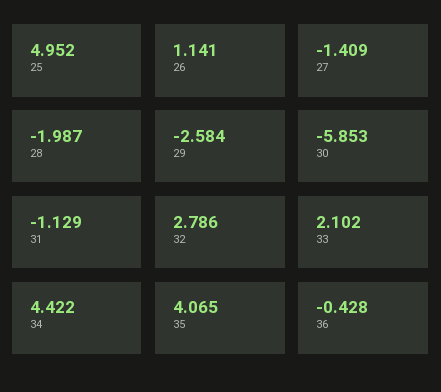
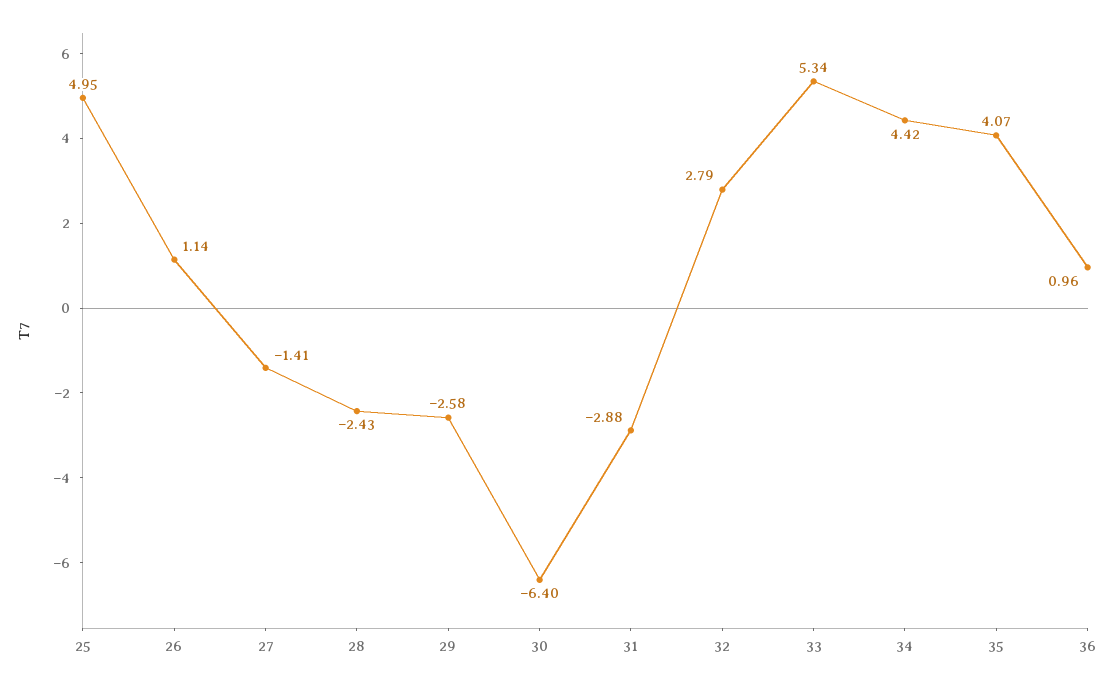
  {
    "25": 4.952,
    "26": 1.141,
    "27": -1.409,
-   "28": -1.987,
+   "28": -2.43,
    "29": -2.584,
-   "30": -5.853,
+   "30": -6.4,
-   "31": -1.129,
+   "31": -2.88,
    "32": 2.786,
-   "33": 2.102,
+   "33": 5.34,
    "34": 4.422,
    "35": 4.065,
-   "36": -0.428
+   "36": 0.96
  }

